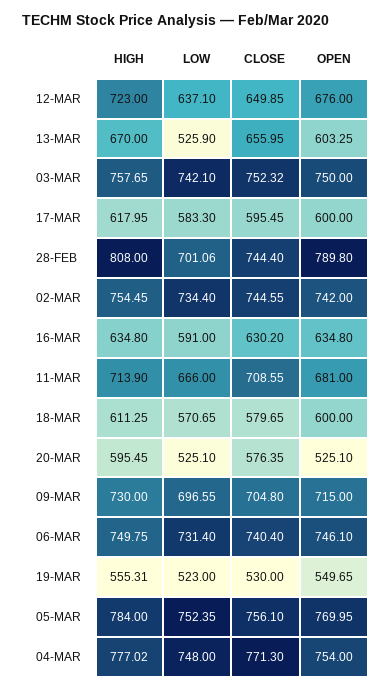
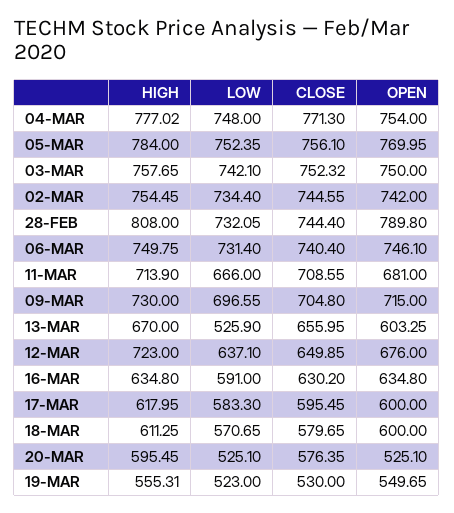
  {
    "HIGH": {
      "12-MAR": 723,
      "13-MAR": 670,
      "03-MAR": 757.65,
      "17-MAR": 617.95,
      "28-FEB": 808,
      "02-MAR": 754.45,
      "16-MAR": 634.8,
      "11-MAR": 713.9,
      "18-MAR": 611.25,
      "20-MAR": 595.45,
      "09-MAR": 730,
      "06-MAR": 749.75,
      "19-MAR": 555.31,
      "05-MAR": 784,
      "04-MAR": 777.02
    },
    "LOW": {
      "12-MAR": 637.1,
      "13-MAR": 525.9,
      "03-MAR": 742.1,
      "17-MAR": 583.3,
-     "28-FEB": 701.06,
+     "28-FEB": 732.05,
      "02-MAR": 734.4,
      "16-MAR": 591,
      "11-MAR": 666,
      "18-MAR": 570.65,
      "20-MAR": 525.1,
      "09-MAR": 696.55,
      "06-MAR": 731.4,
      "19-MAR": 523,
      "05-MAR": 752.35,
      "04-MAR": 748
    },
    "CLOSE": {
      "12-MAR": 649.85,
      "13-MAR": 655.95,
      "03-MAR": 752.32,
      "17-MAR": 595.45,
      "28-FEB": 744.4,
      "02-MAR": 744.55,
      "16-MAR": 630.2,
      "11-MAR": 708.55,
      "18-MAR": 579.65,
      "20-MAR": 576.35,
      "09-MAR": 704.8,
      "06-MAR": 740.4,
      "19-MAR": 530,
      "05-MAR": 756.1,
      "04-MAR": 771.3
    },
    "OPEN": {
      "12-MAR": 676,
      "13-MAR": 603.25,
      "03-MAR": 750,
      "17-MAR": 600,
      "28-FEB": 789.8,
      "02-MAR": 742,
      "16-MAR": 634.8,
      "11-MAR": 681,
      "18-MAR": 600,
      "20-MAR": 525.1,
      "09-MAR": 715,
      "06-MAR": 746.1,
      "19-MAR": 549.65,
      "05-MAR": 769.95,
      "04-MAR": 754
    }
  }

